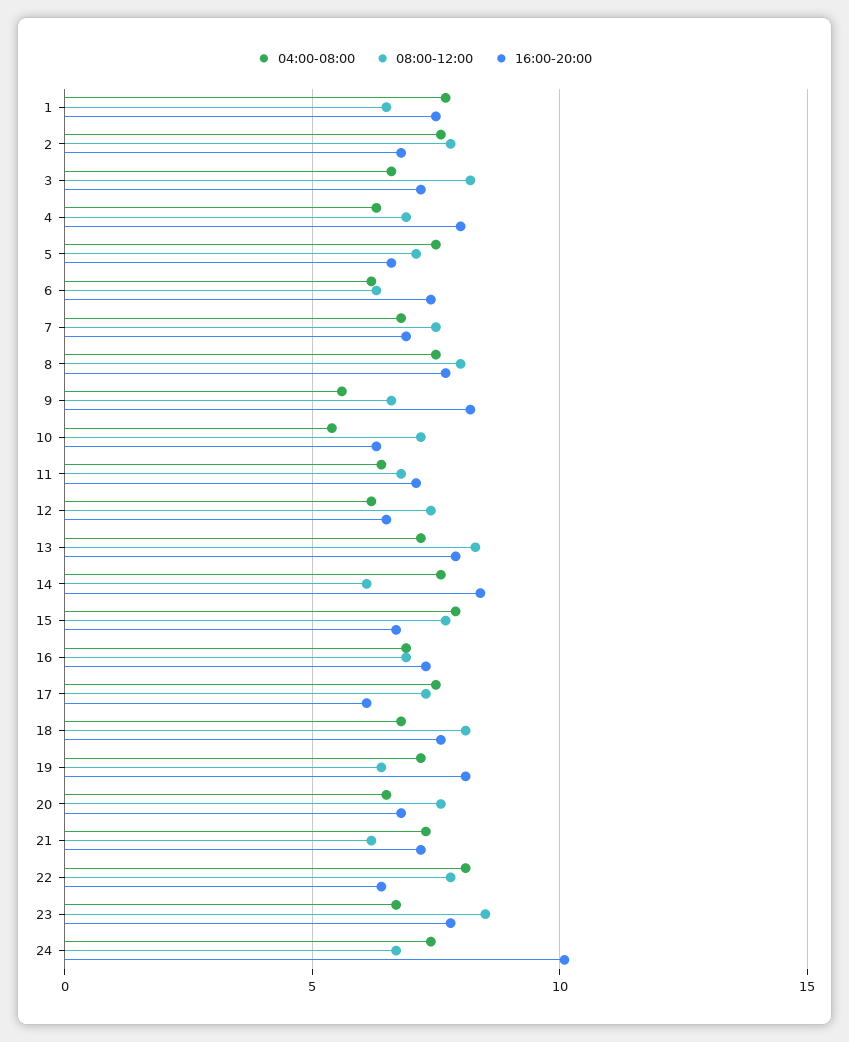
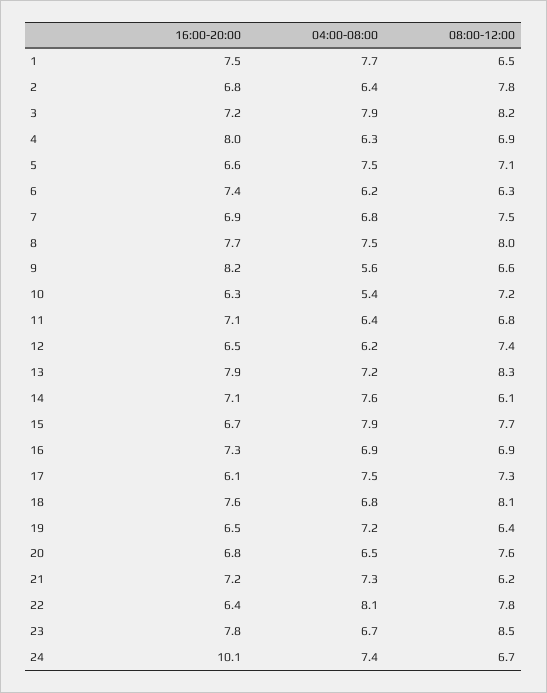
  {
    "04:00-08:00": {
      "1": 7.7,
-     "2": 7.5,
+     "2": 6.4,
-     "3": 6.5,
+     "3": 7.9,
      "4": 6.3,
      "5": 7.5,
      "6": 6.2,
      "7": 6.8,
      "8": 7.5,
      "9": 5.6,
      "10": 5.4,
      "11": 6.4,
      "12": 6.2,
      "13": 7.2,
      "14": 7.6,
      "15": 7.9,
      "16": 6.9,
      "17": 7.5,
      "18": 6.8,
      "19": 7.2,
      "20": 6.5,
      "21": 7.3,
      "22": 8.1,
      "23": 6.7,
      "24": 7.4
    },
    "08:00-12:00": {
      "1": 6.5,
      "2": 7.8,
      "3": 8.2,
      "4": 6.9,
      "5": 7.1,
      "6": 6.3,
      "7": 7.5,
      "8": 8,
      "9": 6.6,
      "10": 7.2,
      "11": 6.8,
      "12": 7.4,
      "13": 8.3,
      "14": 6.1,
      "15": 7.7,
      "16": 6.9,
      "17": 7.3,
      "18": 8.1,
      "19": 6.4,
      "20": 7.6,
      "21": 6.2,
      "22": 7.8,
      "23": 8.5,
      "24": 6.7
    },
    "16:00-20:00": {
      "1": 7.5,
      "2": 6.8,
      "3": 7.2,
      "4": 8,
      "5": 6.6,
      "6": 7.4,
      "7": 6.9,
      "8": 7.7,
      "9": 8.2,
      "10": 6.3,
      "11": 7.1,
      "12": 6.5,
      "13": 7.9,
-     "14": 8.5,
+     "14": 7.1,
      "15": 6.7,
      "16": 7.3,
      "17": 6.1,
      "18": 7.6,
-     "19": 8,
+     "19": 6.5,
      "20": 6.8,
      "21": 7.2,
      "22": 6.4,
      "23": 7.8,
      "24": 10.1
    }
  }

